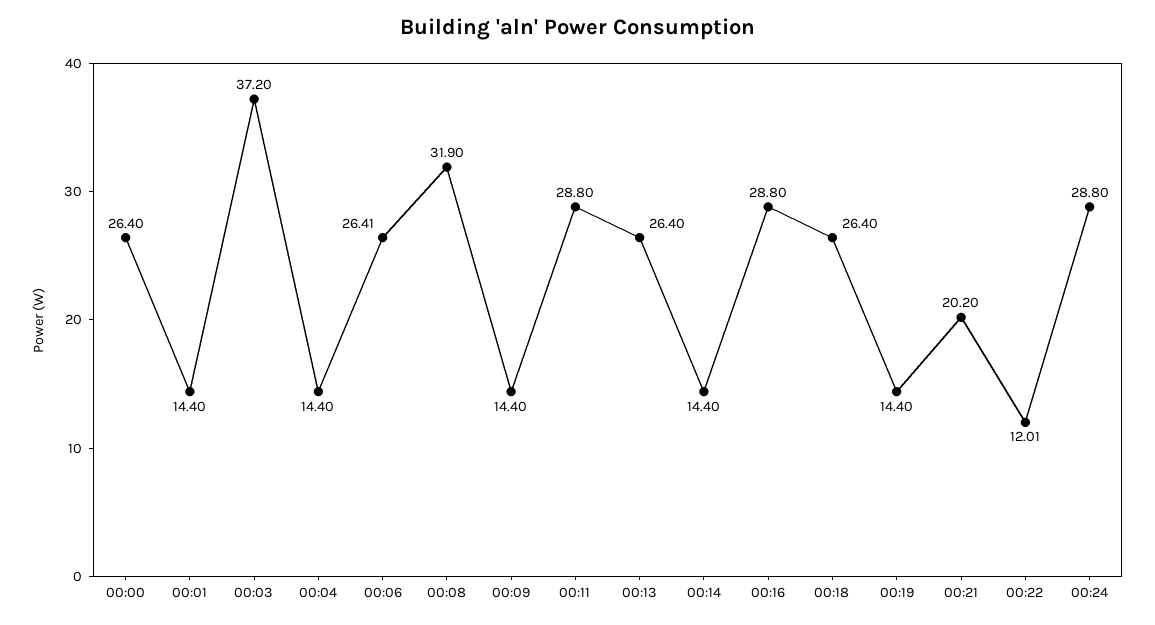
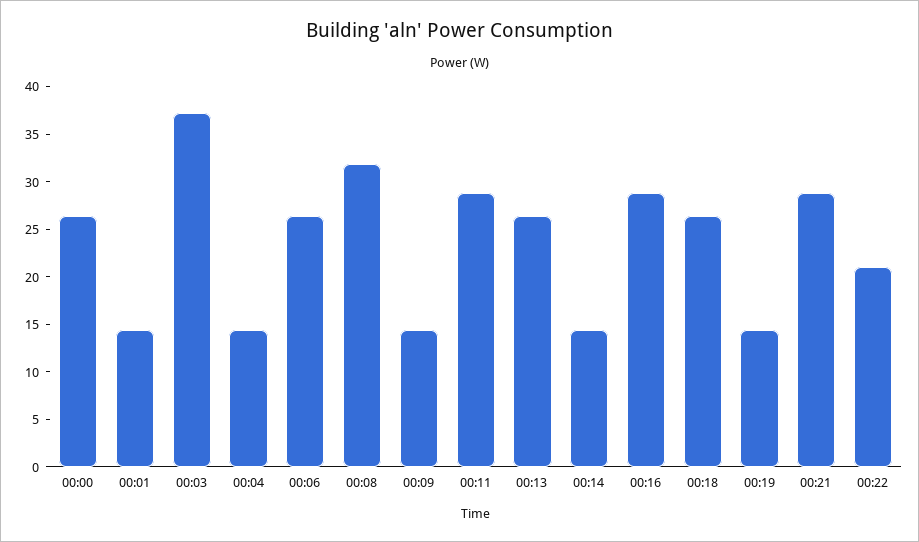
  {
    "00:00": 26.4,
    "00:01": 14.4,
    "00:03": 37.2,
    "00:04": 14.4,
    "00:06": 26.41,
    "00:08": 31.9,
    "00:09": 14.4,
    "00:11": 28.8,
    "00:13": 26.4,
    "00:14": 14.4,
    "00:16": 28.8,
    "00:18": 26.4,
    "00:19": 14.4,
-   "00:21": 20.2,
+   "00:21": 29,
-   "00:22": 12.01,
+   "00:22": 21
-   "00:24": 28.8
  }

